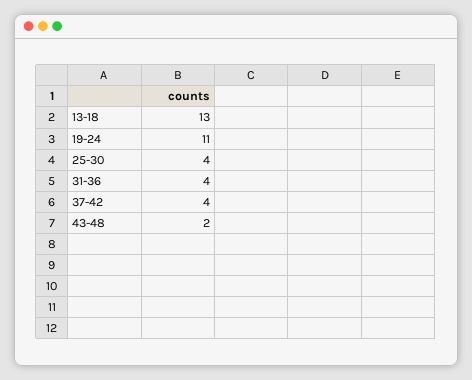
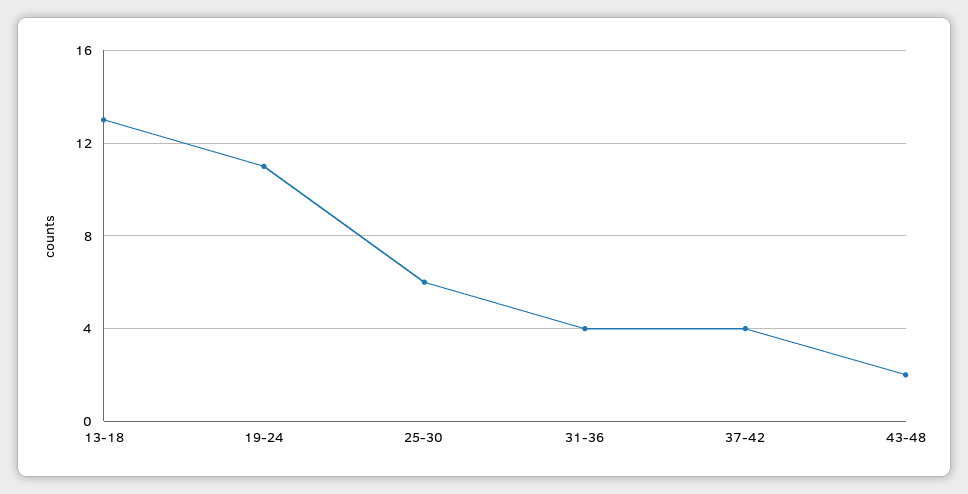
  {
    "13-18": 13,
    "19-24": 11,
-   "25-30": 4,
+   "25-30": 6,
    "31-36": 4,
    "37-42": 4,
    "43-48": 2
  }

